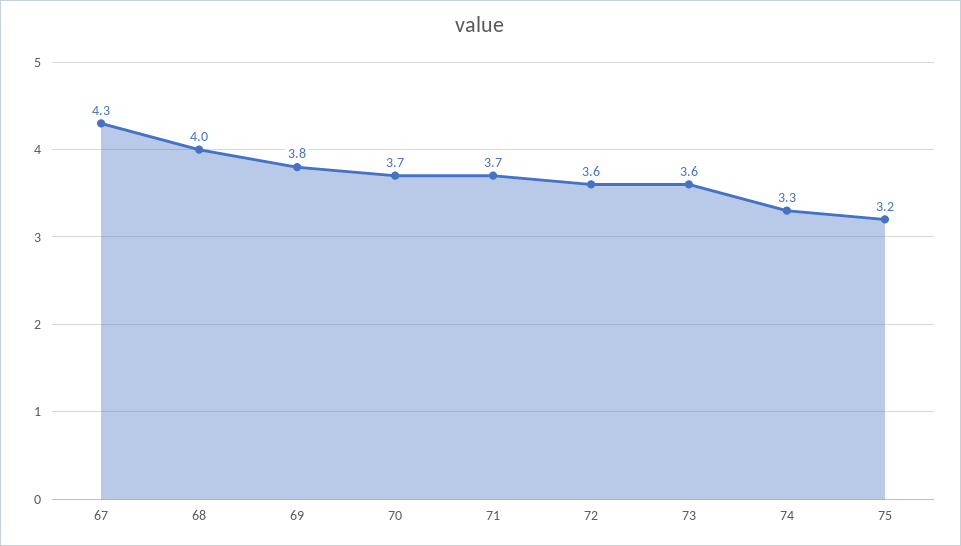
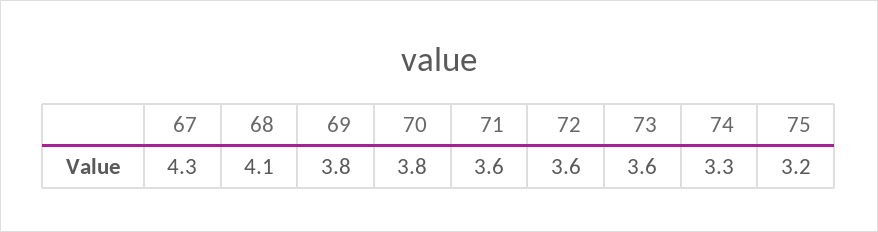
  {
    "67": 4.3,
-   "68": 4,
+   "68": 4.1,
    "69": 3.8,
-   "70": 3.7,
+   "70": 3.8,
-   "71": 3.7,
+   "71": 3.6,
    "72": 3.6,
    "73": 3.6,
    "74": 3.3,
    "75": 3.2
  }

